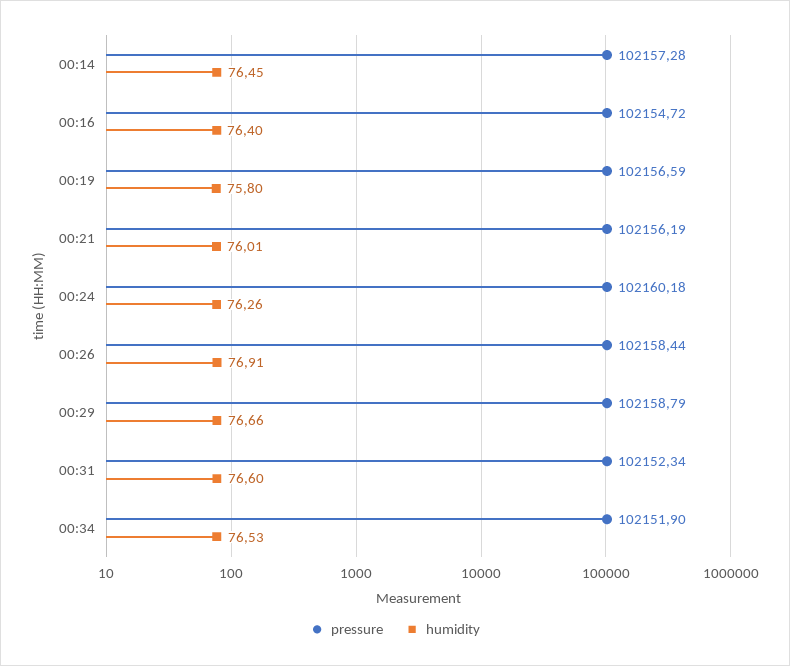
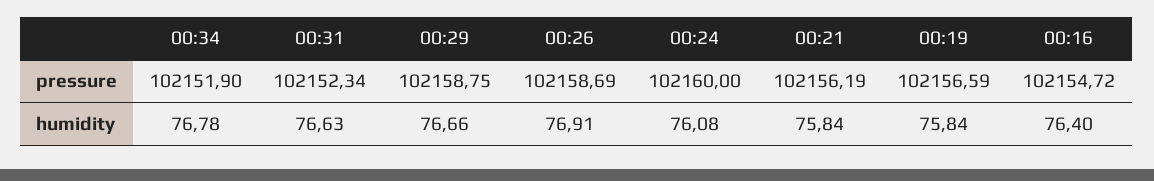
  {
    "pressure": {
-     "00:14": 102157.28,
      "00:16": 102154.72,
      "00:19": 102156.59,
      "00:21": 102156.19,
-     "00:24": 102160.18,
+     "00:24": 102160,
-     "00:26": 102158.44,
+     "00:26": 102158.69,
-     "00:29": 102158.79,
+     "00:29": 102158.75,
      "00:31": 102152.34,
      "00:34": 102151.9
    },
    "humidity": {
-     "00:14": 76.45,
      "00:16": 76.4,
-     "00:19": 75.8,
+     "00:19": 75.84,
-     "00:21": 76.01,
+     "00:21": 75.84,
-     "00:24": 76.26,
+     "00:24": 76.08,
      "00:26": 76.91,
      "00:29": 76.66,
-     "00:31": 76.6,
+     "00:31": 76.63,
-     "00:34": 76.53
+     "00:34": 76.78
    }
  }

